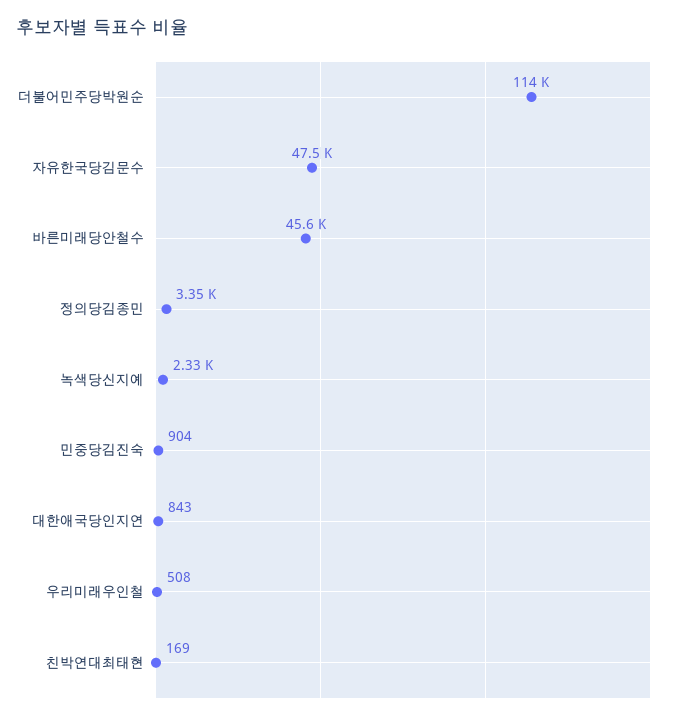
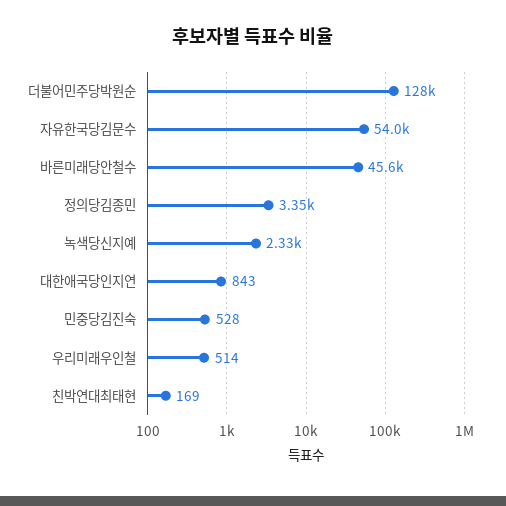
  {
-   "더불어민주당박원순": 114000,
+   "더불어민주당박원순": 128000,
-   "자유한국당김문수": 47500,
+   "자유한국당김문수": 54000,
    "바른미래당안철수": 45600,
    "정의당김종민": 3350,
    "녹색당신지예": 2330,
-   "민중당김진숙": 904,
+   "민중당김진숙": 528,
    "대한애국당인지연": 843,
-   "우리미래우인철": 508,
+   "우리미래우인철": 514,
    "친박연대최태현": 169
  }

